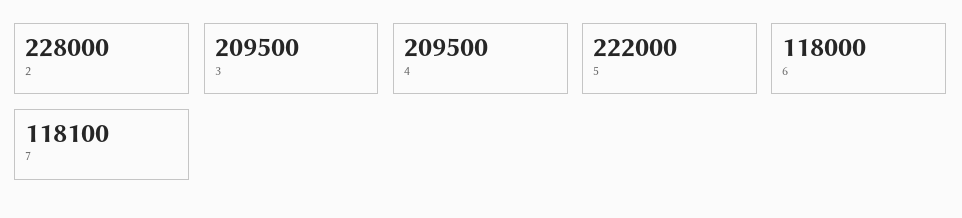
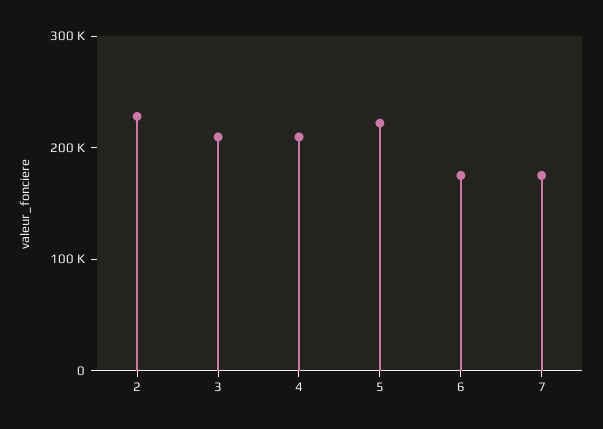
  {
    "2": 228000,
    "3": 209500,
    "4": 209500,
    "5": 222000,
-   "6": 118000,
+   "6": 180000,
-   "7": 118100
+   "7": 180000
  }

